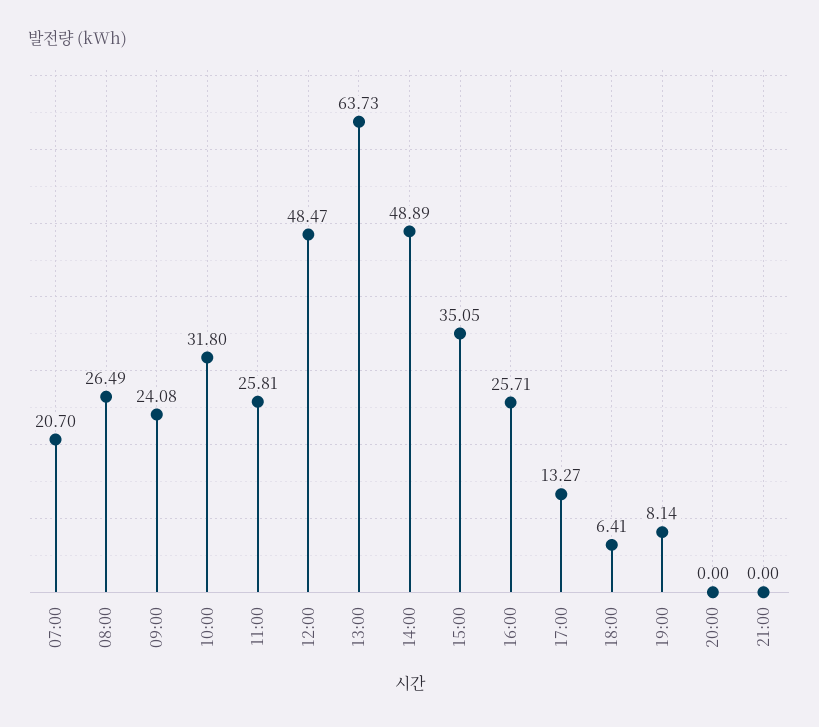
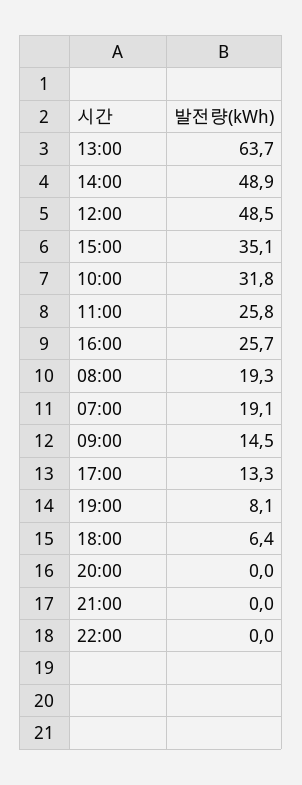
  {
-   "07:00": 20.7,
+   "07:00": 19.1,
-   "08:00": 26.49,
+   "08:00": 19.3,
-   "09:00": 24.08,
+   "09:00": 14.5,
    "10:00": 31.8,
    "11:00": 25.81,
    "12:00": 48.47,
    "13:00": 63.73,
    "14:00": 48.89,
    "15:00": 35.05,
    "16:00": 25.71,
    "17:00": 13.27,
    "18:00": 6.41,
    "19:00": 8.14,
    "20:00": 0,
-   "21:00": 0
+   "21:00": 0,
+   "22:00": 0
  }

